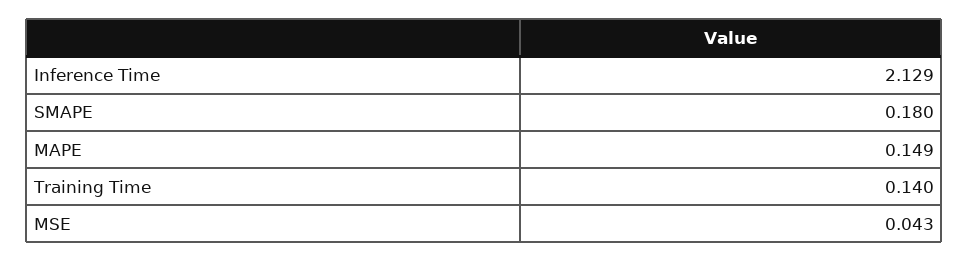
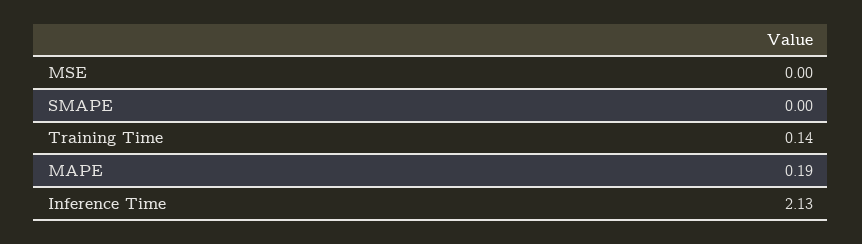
  {
    "Inference Time": 2.129,
-   "SMAPE": 0.18,
+   "SMAPE": 0,
-   "MAPE": 0.149,
+   "MAPE": 0.19,
    "Training Time": 0.14,
-   "MSE": 0.043
+   "MSE": 0
  }

